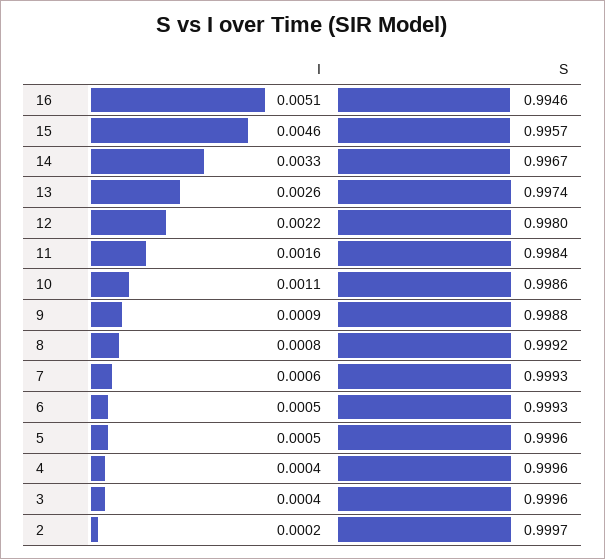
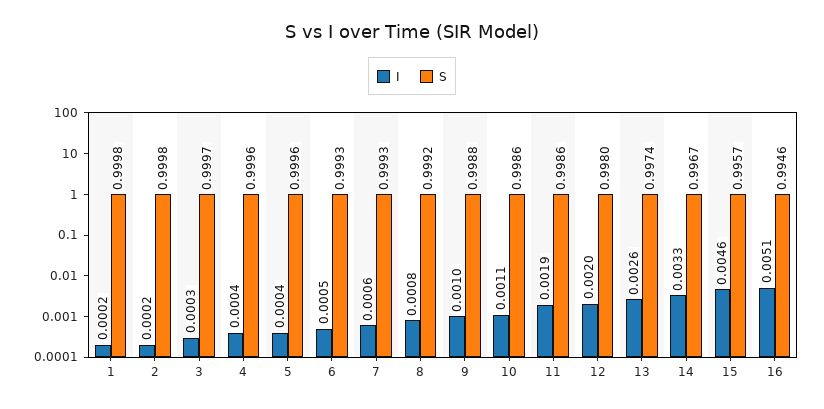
  {
    "I": {
      "16": 0.0051,
      "15": 0.0046,
      "14": 0.0033,
      "13": 0.0026,
-     "12": 0.0022,
+     "12": 0.002,
-     "11": 0.0016,
+     "11": 0.0019,
      "10": 0.0011,
-     "9": 0.0009,
+     "9": 0.001,
      "8": 0.0008,
      "7": 0.0006,
      "6": 0.0005,
-     "5": 0.0005,
+     "5": 0.0004,
      "4": 0.0004,
-     "3": 0.0004,
+     "3": 0.0003,
-     "2": 0.0002
+     "2": 0.0002,
+     "1": 0.0002
    },
    "S": {
      "16": 0.9946,
      "15": 0.9957,
      "14": 0.9967,
      "13": 0.9974,
      "12": 0.998,
-     "11": 0.9984,
+     "11": 0.9986,
      "10": 0.9986,
      "9": 0.9988,
      "8": 0.9992,
      "7": 0.9993,
      "6": 0.9993,
      "5": 0.9996,
      "4": 0.9996,
-     "3": 0.9996,
+     "3": 0.9997,
-     "2": 0.9997
+     "2": 0.9998,
+     "1": 0.9998
    }
  }

